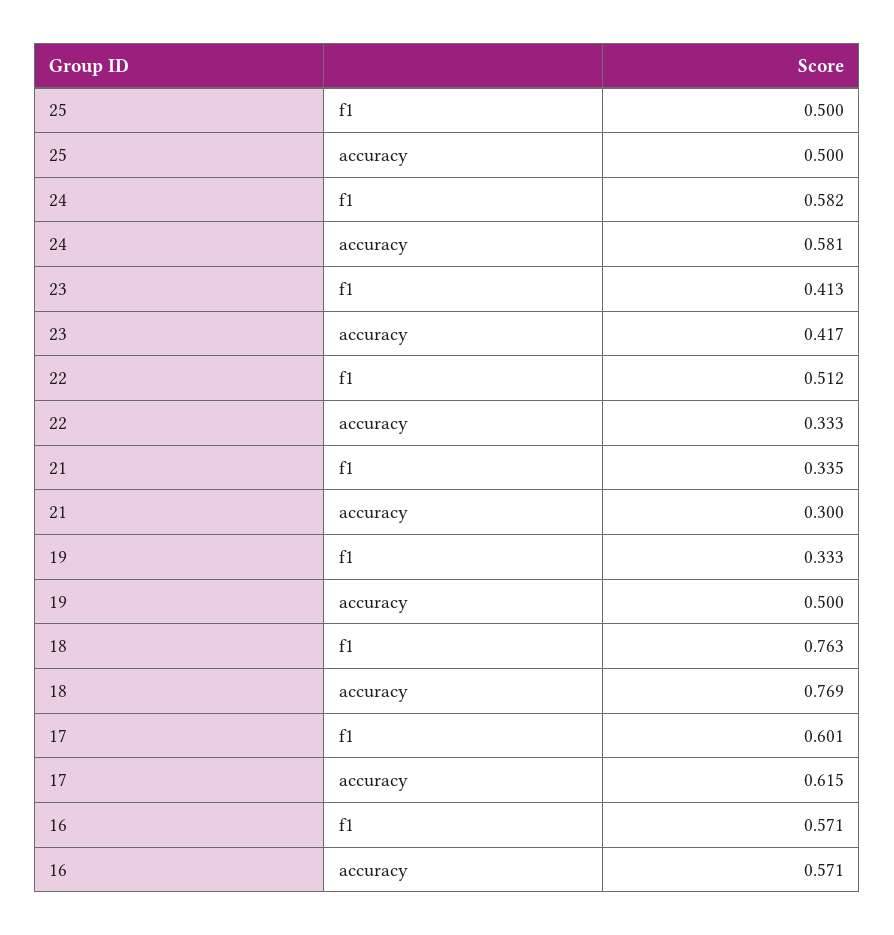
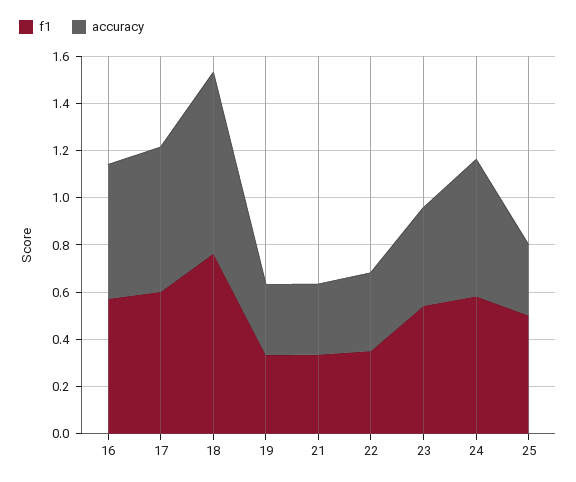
  {
    "f1": {
      "25": 0.5,
      "24": 0.582,
-     "23": 0.413,
+     "23": 0.55,
-     "22": 0.512,
+     "22": 0.35,
      "21": 0.335,
      "19": 0.333,
      "18": 0.763,
      "17": 0.601,
      "16": 0.571
    },
    "accuracy": {
-     "25": 0.5,
+     "25": 0.3,
      "24": 0.581,
      "23": 0.417,
      "22": 0.333,
      "21": 0.3,
-     "19": 0.5,
+     "19": 0.3,
      "18": 0.769,
      "17": 0.615,
      "16": 0.571
    }
  }

